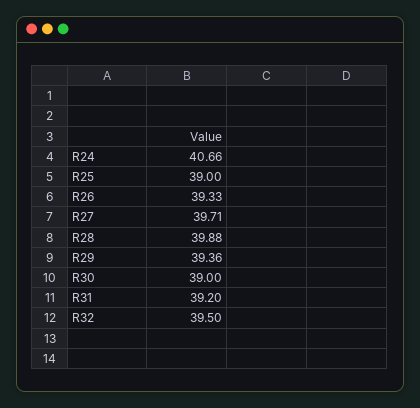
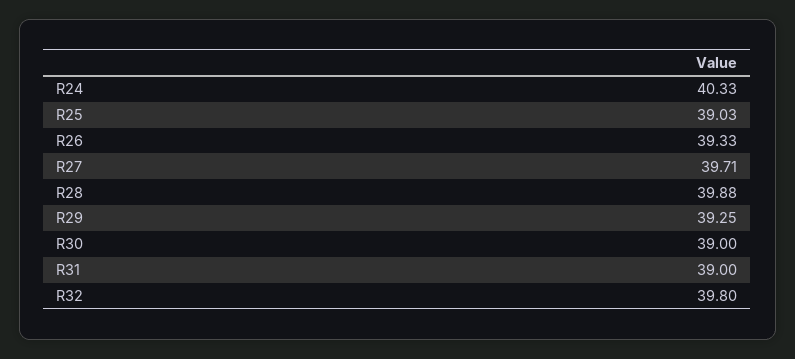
  {
-   "R24": 40.66,
+   "R24": 40.33,
-   "R25": 39,
+   "R25": 39.03,
    "R26": 39.33,
    "R27": 39.71,
    "R28": 39.88,
-   "R29": 39.36,
+   "R29": 39.25,
    "R30": 39,
-   "R31": 39.2,
+   "R31": 39,
-   "R32": 39.5
+   "R32": 39.8
  }

